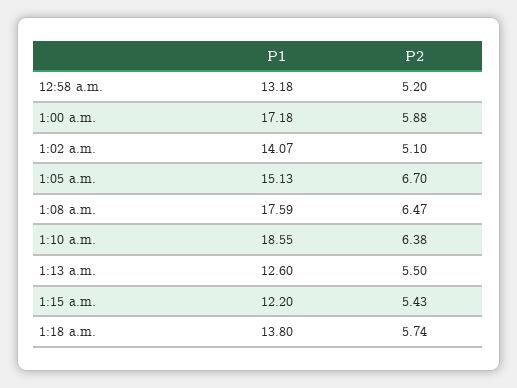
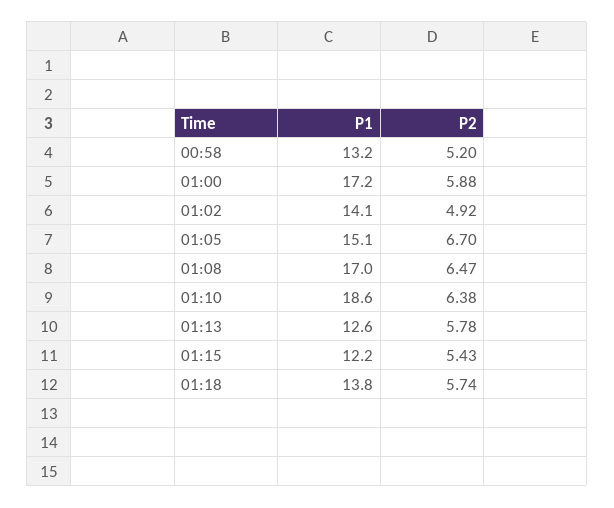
  {
    "P1": {
      "12:58 a.m.": 13.18,
      "1:00 a.m.": 17.18,
      "1:02 a.m.": 14.07,
      "1:05 a.m.": 15.13,
-     "1:08 a.m.": 17.59,
+     "1:08 a.m.": 17,
      "1:10 a.m.": 18.55,
      "1:13 a.m.": 12.6,
      "1:15 a.m.": 12.2,
      "1:18 a.m.": 13.8
    },
    "P2": {
      "12:58 a.m.": 5.2,
      "1:00 a.m.": 5.88,
-     "1:02 a.m.": 5.1,
+     "1:02 a.m.": 4.92,
      "1:05 a.m.": 6.7,
      "1:08 a.m.": 6.47,
      "1:10 a.m.": 6.38,
-     "1:13 a.m.": 5.5,
+     "1:13 a.m.": 5.78,
      "1:15 a.m.": 5.43,
      "1:18 a.m.": 5.74
    }
  }

